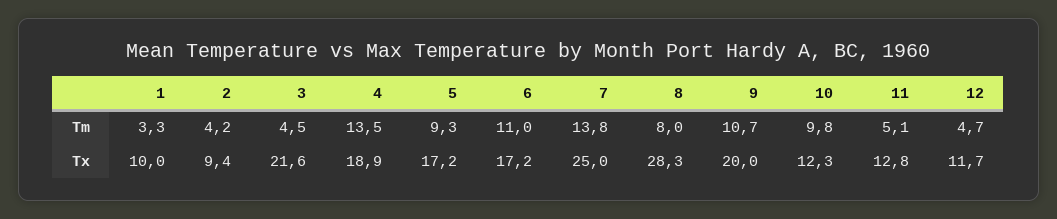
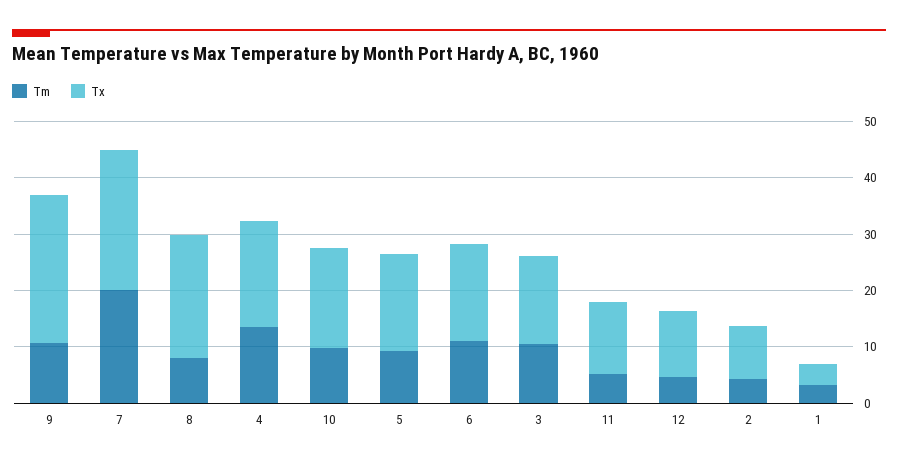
  {
    "Tm": {
      "1": 3.3,
      "2": 4.2,
-     "3": 4.5,
+     "3": 10,
      "4": 13.5,
      "5": 9.3,
      "6": 11,
-     "7": 13.8,
+     "7": 20,
      "8": 8,
      "9": 10.7,
      "10": 9.8,
      "11": 5.1,
      "12": 4.7
    },
    "Tx": {
-     "1": 10,
+     "1": 4,
      "2": 9.4,
-     "3": 21.6,
+     "3": 16,
      "4": 18.9,
      "5": 17.2,
      "6": 17.2,
      "7": 25,
-     "8": 28.3,
+     "8": 22,
-     "9": 20,
+     "9": 26,
-     "10": 12.3,
+     "10": 18,
      "11": 12.8,
      "12": 11.7
    }
  }

